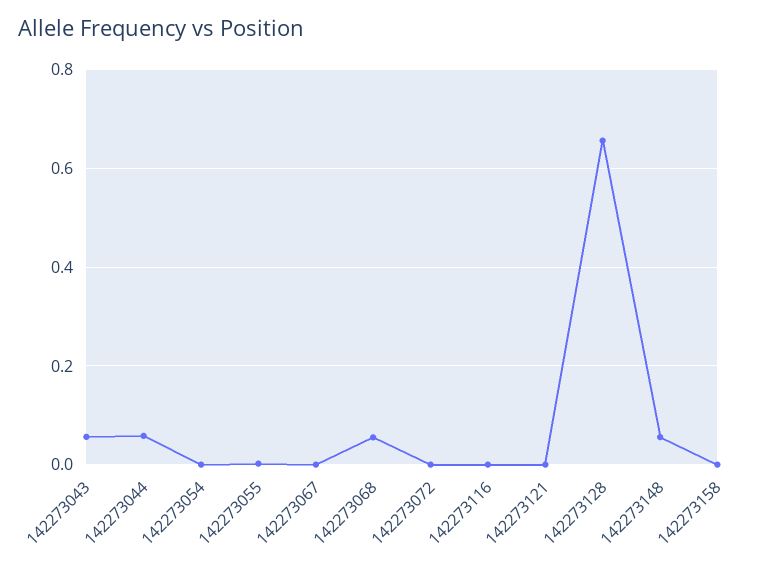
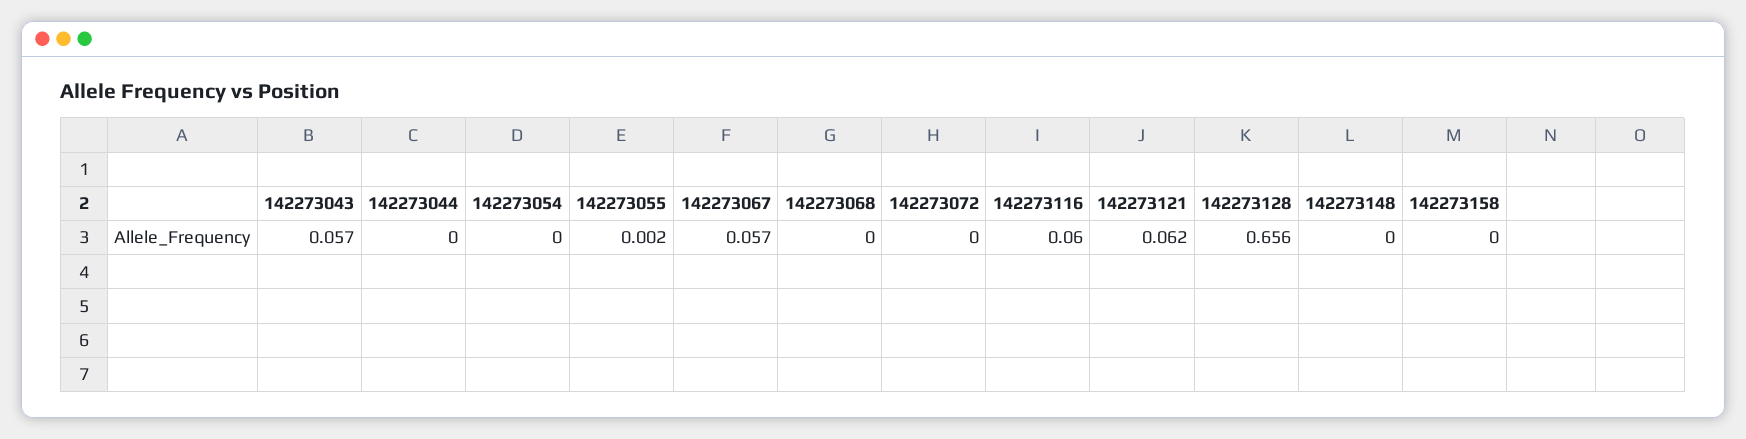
  {
    "142273043": 0.057,
-   "142273044": 0.06,
+   "142273044": 0,
    "142273054": 0,
    "142273055": 0.002,
-   "142273067": 0,
+   "142273067": 0.057,
-   "142273068": 0.06,
+   "142273068": 0,
    "142273072": 0,
-   "142273116": 0,
+   "142273116": 0.06,
-   "142273121": 0,
+   "142273121": 0.062,
    "142273128": 0.656,
-   "142273148": 0.06,
+   "142273148": 0,
    "142273158": 0
  }

